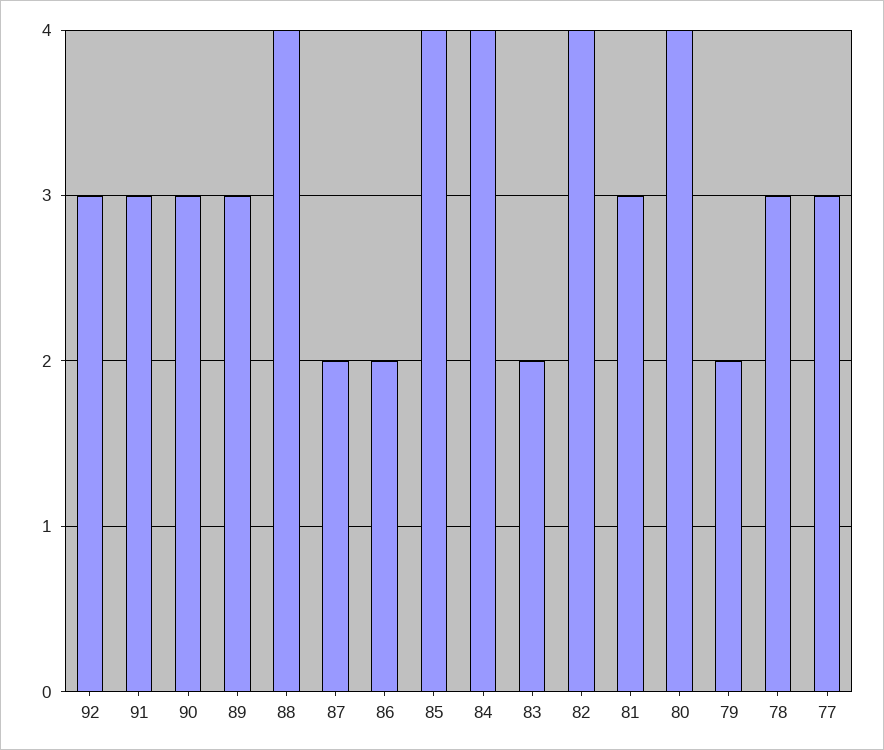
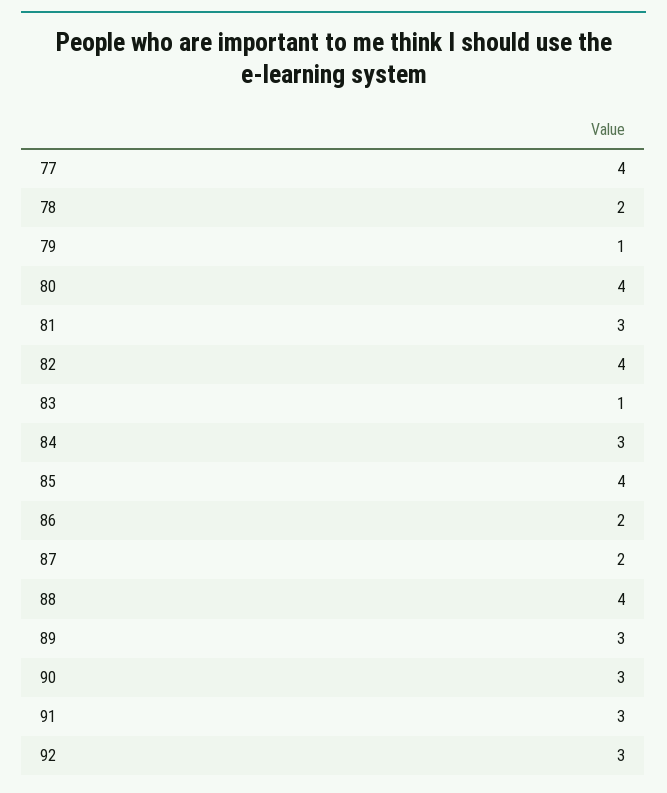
  {
    "92": 3,
    "91": 3,
    "90": 3,
    "89": 3,
    "88": 4,
    "87": 2,
    "86": 2,
    "85": 4,
-   "84": 4,
+   "84": 3,
-   "83": 2,
+   "83": 1,
    "82": 4,
    "81": 3,
    "80": 4,
-   "79": 2,
+   "79": 1,
-   "78": 3,
+   "78": 2,
-   "77": 3
+   "77": 4
  }

